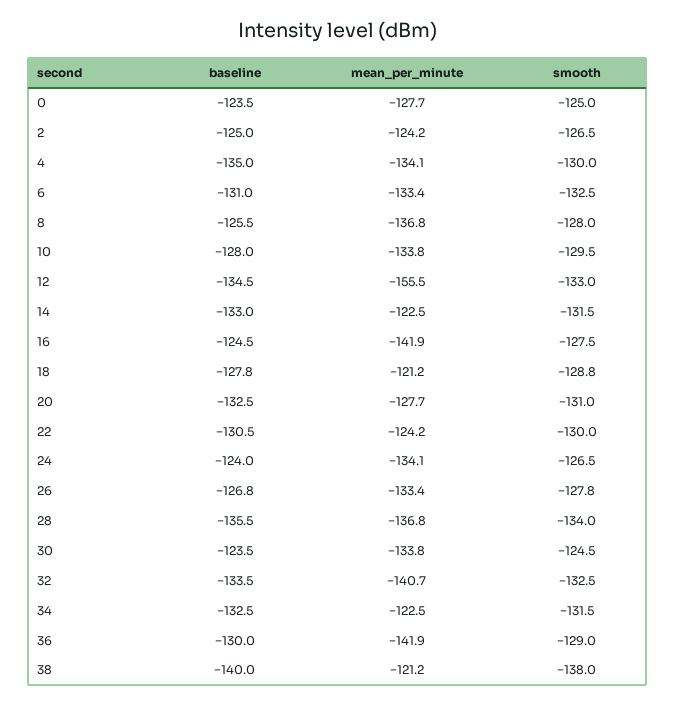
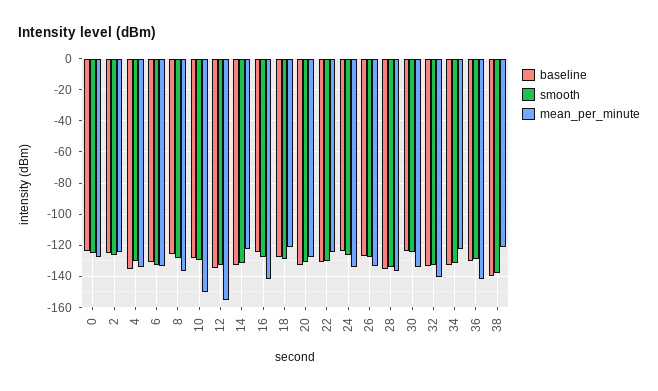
  {
    "baseline": {
      "0": -123.5,
      "2": -125,
      "4": -135,
      "6": -131,
      "8": -125.5,
      "10": -128,
      "12": -134.5,
      "14": -133,
      "16": -124.5,
      "18": -127.8,
      "20": -132.5,
      "22": -130.5,
      "24": -124,
      "26": -126.8,
      "28": -135.5,
      "30": -123.5,
      "32": -133.5,
      "34": -132.5,
      "36": -130,
      "38": -140
    },
    "mean_per_minute": {
      "0": -127.7,
      "2": -124.2,
      "4": -134.1,
      "6": -133.4,
      "8": -136.8,
-     "10": -133.8,
+     "10": -150,
      "12": -155.5,
      "14": -122.5,
      "16": -141.9,
      "18": -121.2,
      "20": -127.7,
      "22": -124.2,
      "24": -134.1,
      "26": -133.4,
      "28": -136.8,
      "30": -133.8,
      "32": -140.7,
      "34": -122.5,
      "36": -141.9,
      "38": -121.2
    },
    "smooth": {
      "0": -125,
      "2": -126.5,
      "4": -130,
      "6": -132.5,
      "8": -128,
      "10": -129.5,
      "12": -133,
      "14": -131.5,
      "16": -127.5,
      "18": -128.8,
      "20": -131,
      "22": -130,
      "24": -126.5,
      "26": -127.8,
      "28": -134,
      "30": -124.5,
      "32": -132.5,
      "34": -131.5,
      "36": -129,
      "38": -138
    }
  }

